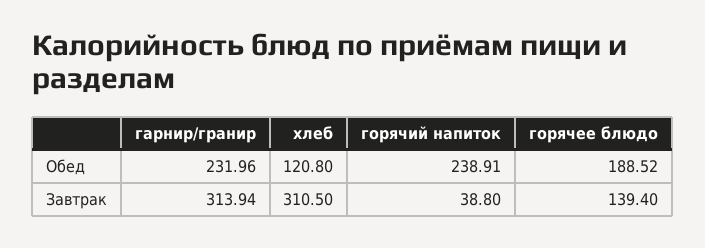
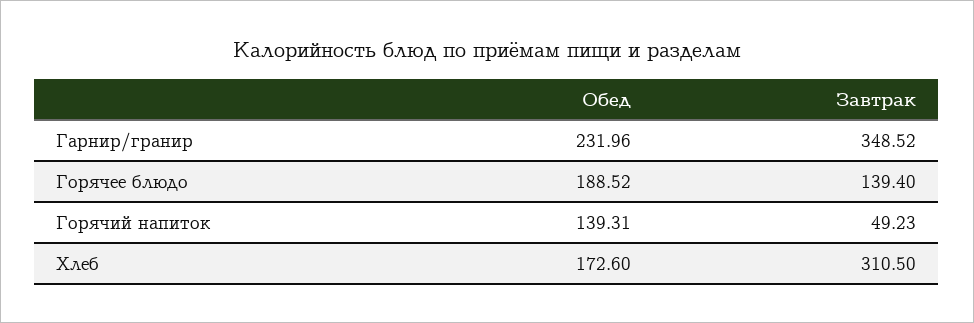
  {
    "гарнир/гранир": {
      "Обед": 231.96,
-     "Завтрак": 313.94
+     "Завтрак": 348.52
    },
    "хлеб": {
-     "Обед": 120.8,
+     "Обед": 172.6,
      "Завтрак": 310.5
    },
    "горячий напиток": {
-     "Обед": 238.91,
+     "Обед": 139.31,
-     "Завтрак": 38.8
+     "Завтрак": 49.23
    },
    "горячее блюдо": {
      "Обед": 188.52,
      "Завтрак": 139.4
    }
  }

